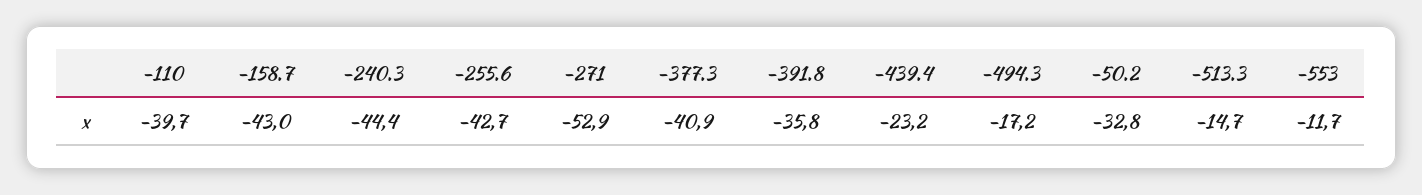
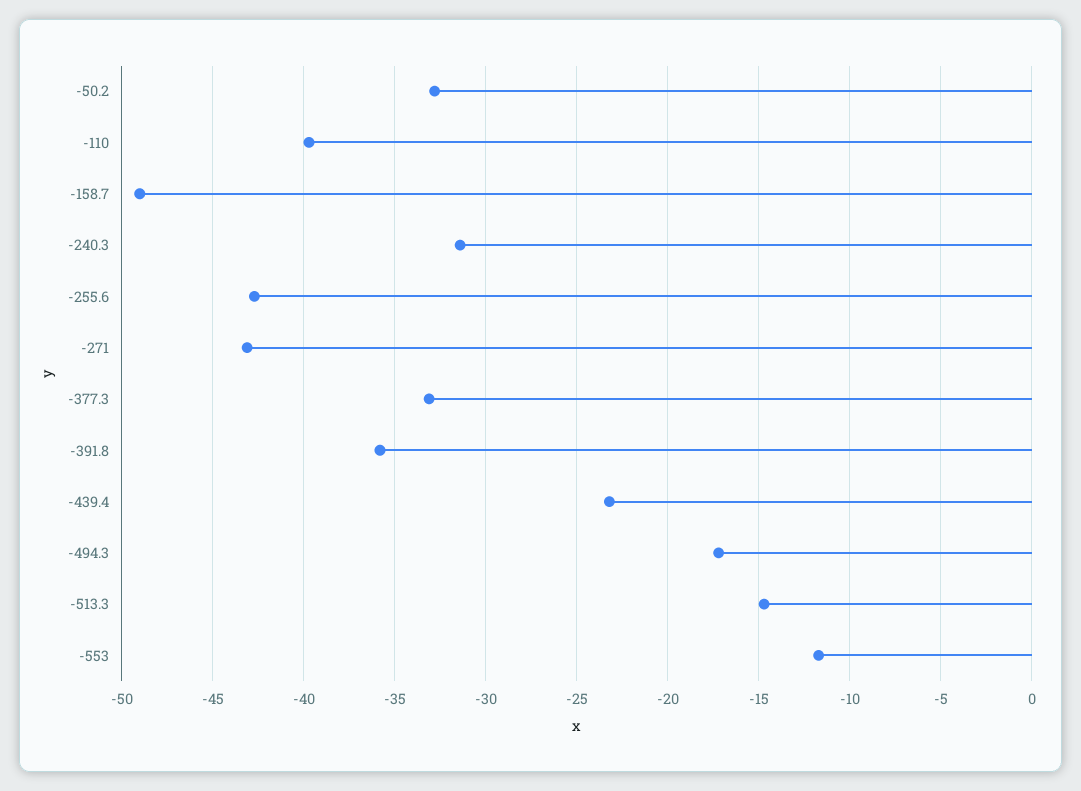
  {
    "-110": -39.7,
-   "-158.7": -43,
+   "-158.7": -49,
-   "-240.3": -44.4,
+   "-240.3": -31.5,
    "-255.6": -42.7,
-   "-271": -52.9,
+   "-271": -43,
-   "-377.3": -40.9,
+   "-377.3": -33,
    "-391.8": -35.8,
    "-439.4": -23.2,
    "-494.3": -17.2,
    "-50.2": -32.8,
    "-513.3": -14.7,
    "-553": -11.7
  }

